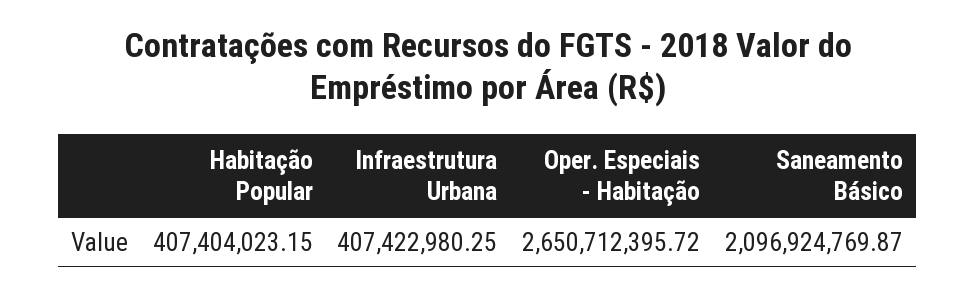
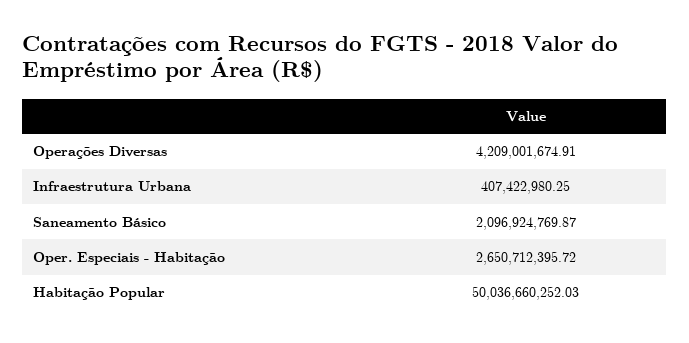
  {
-   "Habitação Popular": 407404023.15,
+   "Habitação Popular": 50036660252.03,
    "Infraestrutura Urbana": 407422980.25,
    "Oper. Especiais - Habitação": 2650712395.72,
-   "Saneamento Básico": 2096924769.87
+   "Saneamento Básico": 2096924769.87,
+   "Operações Diversas": 4209001674.91
  }

